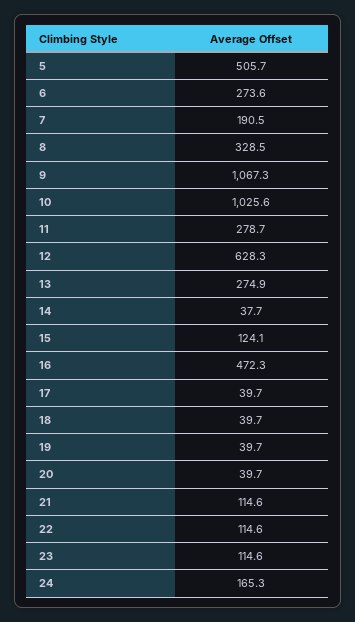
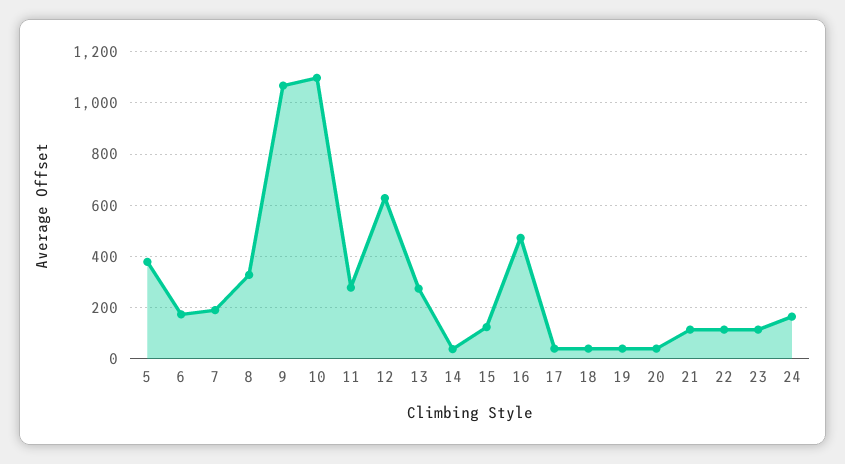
  {
-   "5": 505.7,
+   "5": 375,
-   "6": 273.6,
+   "6": 175,
    "7": 190.5,
    "8": 328.5,
    "9": 1067.3,
-   "10": 1025.6,
+   "10": 1100,
    "11": 278.7,
    "12": 628.3,
    "13": 274.9,
    "14": 37.7,
    "15": 124.1,
    "16": 472.3,
    "17": 39.7,
    "18": 39.7,
    "19": 39.7,
    "20": 39.7,
    "21": 114.6,
    "22": 114.6,
    "23": 114.6,
    "24": 165.3
  }

